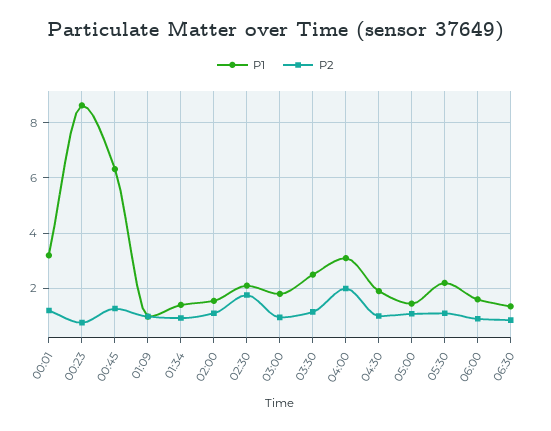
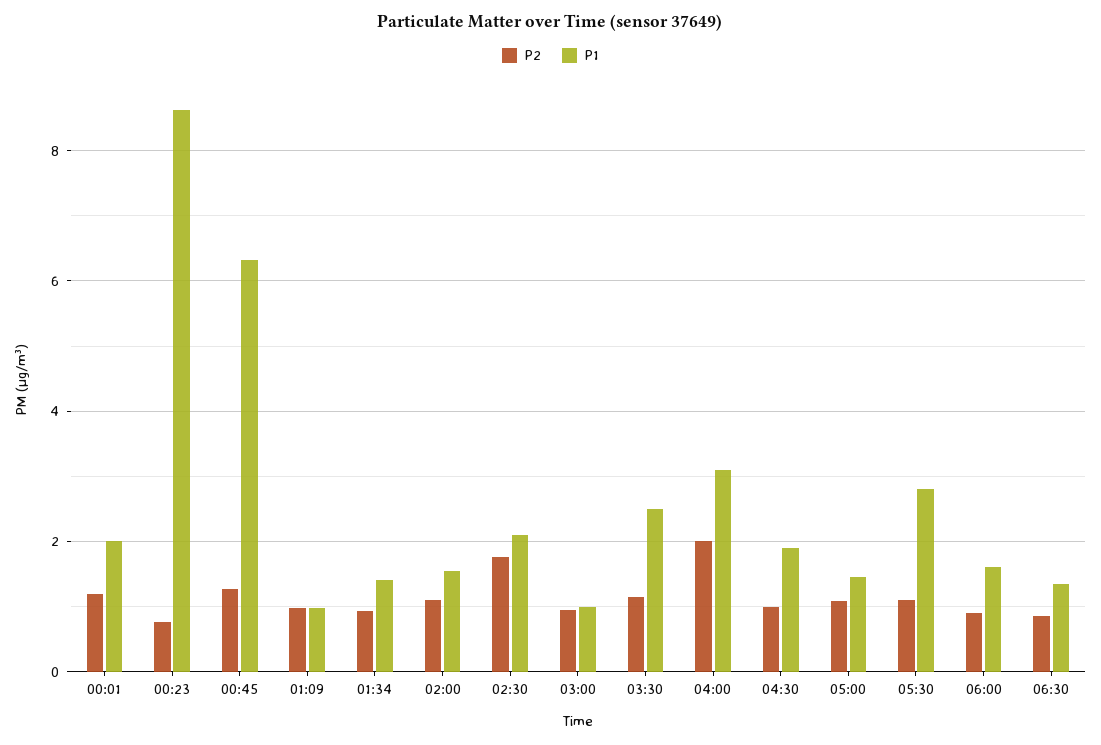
  {
    "P1": {
-     "00:01": 3.25,
+     "00:01": 2,
      "00:23": 8.6,
      "00:45": 6.4,
      "01:09": 1,
      "01:34": 1.4,
      "02:00": 1.6,
      "02:30": 2.2,
-     "03:00": 1.75,
+     "03:00": 1,
      "03:30": 2.6,
      "04:00": 3.2,
      "04:30": 2,
      "05:00": 1.4,
-     "05:30": 2.25,
+     "05:30": 2.8,
      "06:00": 1.6,
      "06:30": 1.4
    },
    "P2": {
      "00:01": 1.2,
      "00:23": 0.8,
      "00:45": 1.2,
      "01:09": 1,
      "01:34": 1,
      "02:00": 1.2,
      "02:30": 1.8,
      "03:00": 1,
      "03:30": 1.2,
      "04:00": 2,
      "04:30": 1,
      "05:00": 1,
      "05:30": 1.2,
      "06:00": 1,
      "06:30": 0.8
    }
  }

